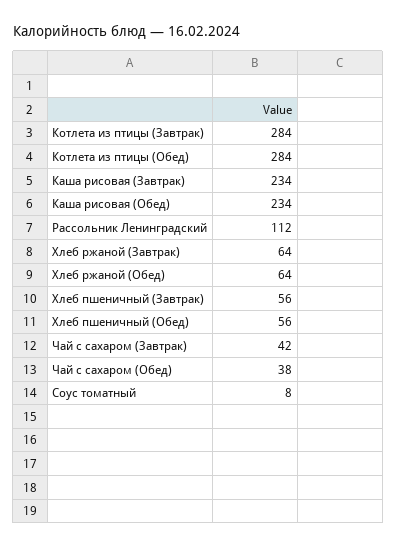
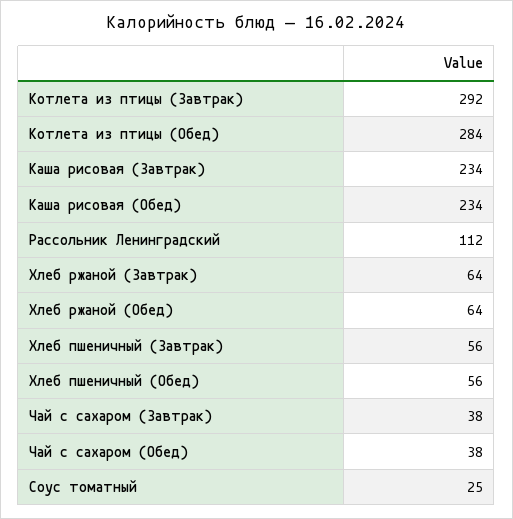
  {
-   "Котлета из птицы (Завтрак)": 284,
+   "Котлета из птицы (Завтрак)": 292,
    "Котлета из птицы (Обед)": 284,
    "Каша рисовая (Завтрак)": 234,
    "Каша рисовая (Обед)": 234,
    "Рассольник Ленинградский": 112,
    "Хлеб ржаной (Завтрак)": 64,
    "Хлеб ржаной (Обед)": 64,
    "Хлеб пшеничный (Завтрак)": 56,
    "Хлеб пшеничный (Обед)": 56,
-   "Чай с сахаром (Завтрак)": 42,
+   "Чай с сахаром (Завтрак)": 38,
    "Чай с сахаром (Обед)": 38,
-   "Соус томатный": 8
+   "Соус томатный": 25
  }

